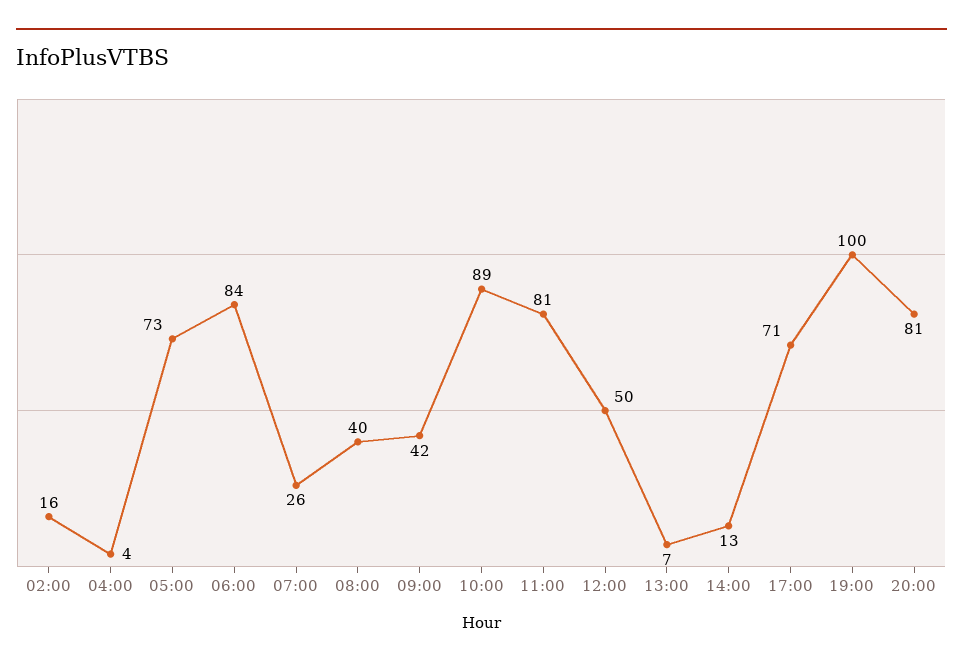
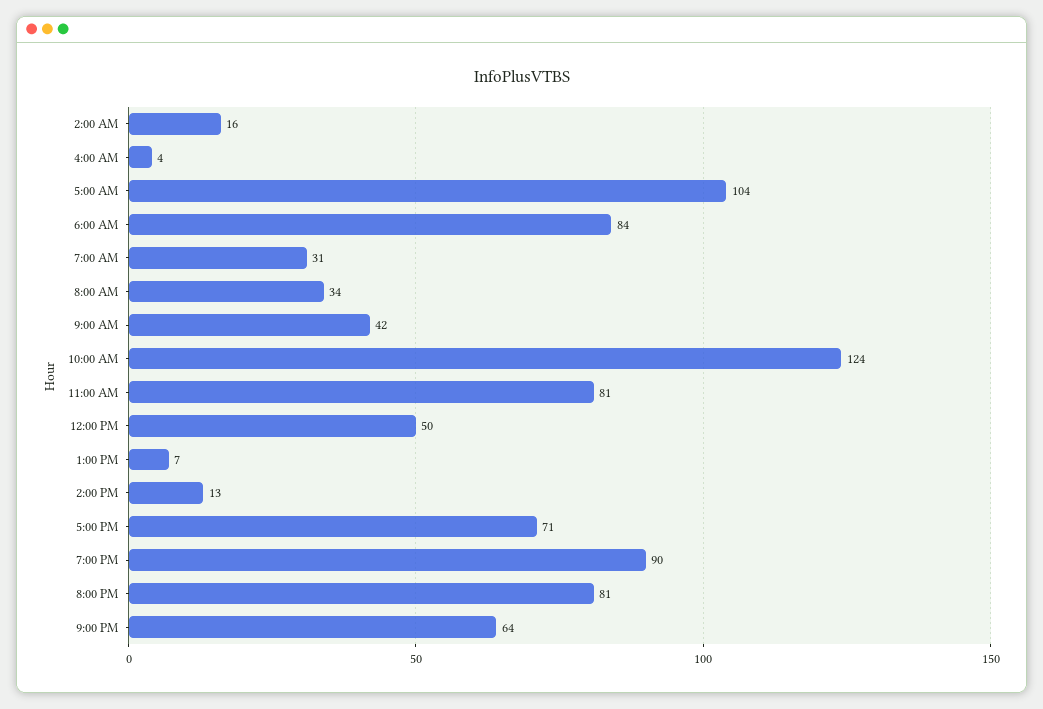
  {
    "02:00": 16,
    "04:00": 4,
-   "05:00": 73,
+   "05:00": 104,
    "06:00": 84,
-   "07:00": 26,
+   "07:00": 31,
-   "08:00": 40,
+   "08:00": 34,
    "09:00": 42,
-   "10:00": 89,
+   "10:00": 124,
    "11:00": 81,
    "12:00": 50,
    "13:00": 7,
    "14:00": 13,
    "17:00": 71,
-   "19:00": 100,
+   "19:00": 90,
-   "20:00": 81
+   "20:00": 81,
+   "9:00 PM": 64
  }

